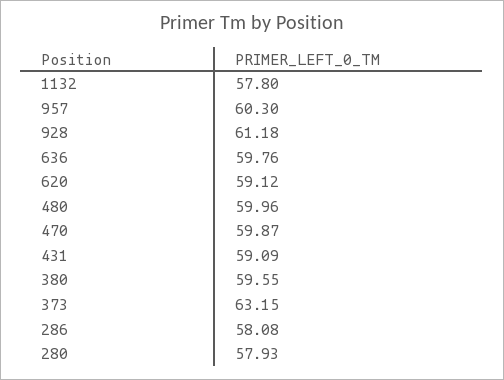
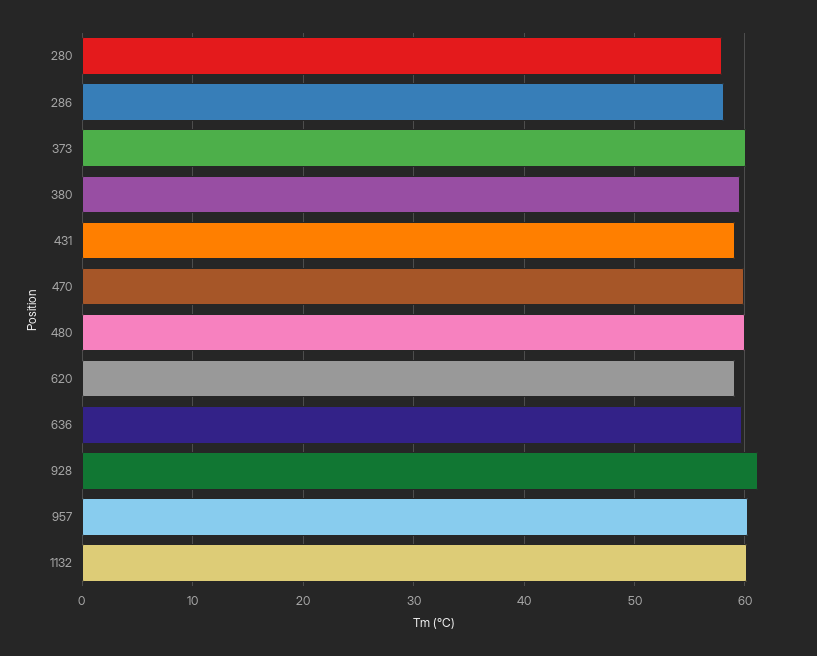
  {
-   "1132": 57.8,
+   "1132": 60,
    "957": 60.3,
    "928": 61.18,
    "636": 59.76,
    "620": 59.12,
    "480": 59.96,
    "470": 59.87,
    "431": 59.09,
    "380": 59.55,
-   "373": 63.15,
+   "373": 60,
    "286": 58.08,
    "280": 57.93
  }

